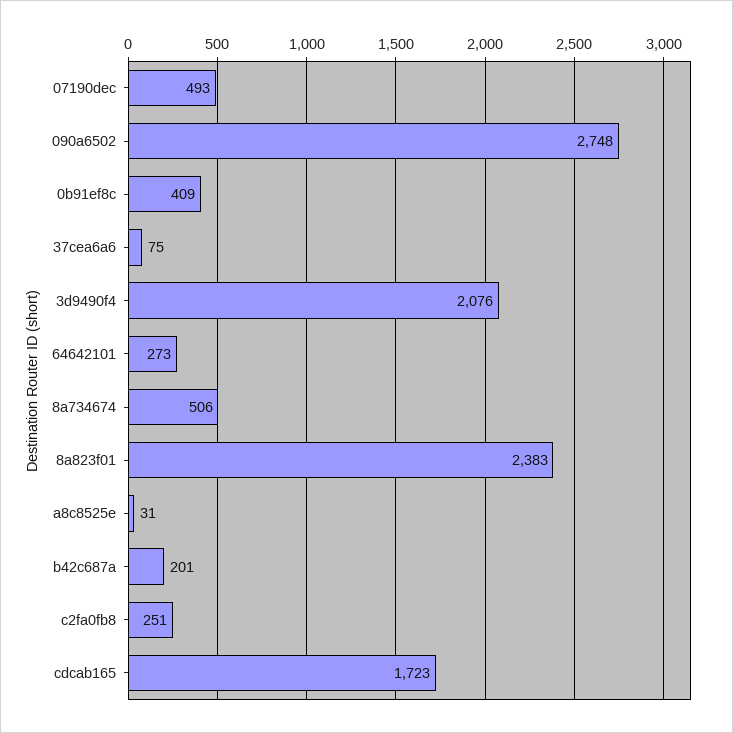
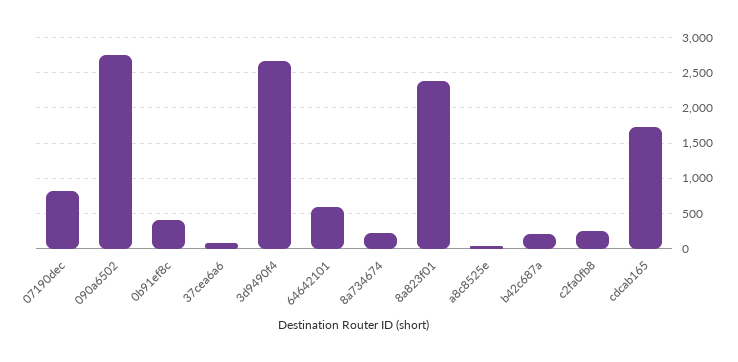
  {
-   "07190dec": 493,
+   "07190dec": 800,
    "090a6502": 2748,
    "0b91ef8c": 409,
    "37cea6a6": 75,
-   "3d9490f4": 2076,
+   "3d9490f4": 2700,
-   "64642101": 273,
+   "64642101": 600,
-   "8a734674": 506,
+   "8a734674": 200,
    "8a823f01": 2383,
    "a8c8525e": 31,
    "b42c687a": 201,
    "c2fa0fb8": 251,
    "cdcab165": 1723
  }

